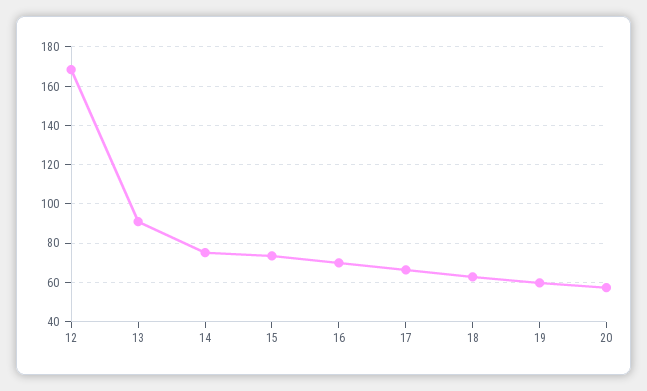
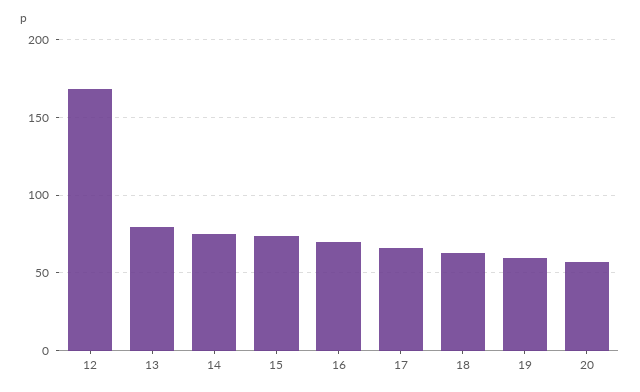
  {
    "12": 170,
-   "13": 90,
+   "13": 80,
    "14": 75,
    "15": 75,
    "16": 70,
    "17": 65,
    "18": 65,
    "19": 60,
    "20": 55
  }

